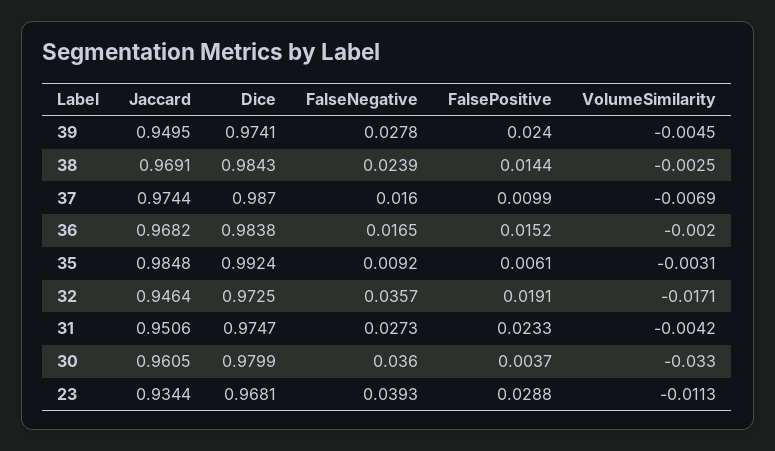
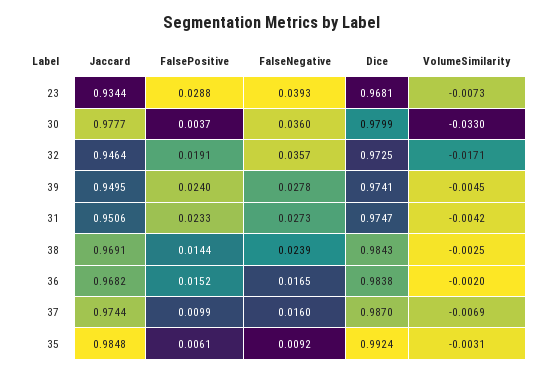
  {
    "Jaccard": {
      "39": 0.9495,
      "38": 0.9691,
      "37": 0.9744,
      "36": 0.9682,
      "35": 0.9848,
      "32": 0.9464,
      "31": 0.9506,
-     "30": 0.9605,
+     "30": 0.9777,
      "23": 0.9344
    },
    "Dice": {
      "39": 0.9741,
      "38": 0.9843,
      "37": 0.987,
      "36": 0.9838,
      "35": 0.9924,
      "32": 0.9725,
      "31": 0.9747,
      "30": 0.9799,
      "23": 0.9681
    },
    "FalseNegative": {
      "39": 0.0278,
      "38": 0.0239,
      "37": 0.016,
      "36": 0.0165,
      "35": 0.0092,
      "32": 0.0357,
      "31": 0.0273,
      "30": 0.036,
      "23": 0.0393
    },
    "FalsePositive": {
      "39": 0.024,
      "38": 0.0144,
      "37": 0.0099,
      "36": 0.0152,
      "35": 0.0061,
      "32": 0.0191,
      "31": 0.0233,
      "30": 0.0037,
      "23": 0.0288
    },
    "VolumeSimilarity": {
      "39": -0.0045,
      "38": -0.0025,
      "37": -0.0069,
      "36": -0.002,
      "35": -0.0031,
      "32": -0.0171,
      "31": -0.0042,
      "30": -0.033,
-     "23": -0.0113
+     "23": -0.0073
    }
  }

